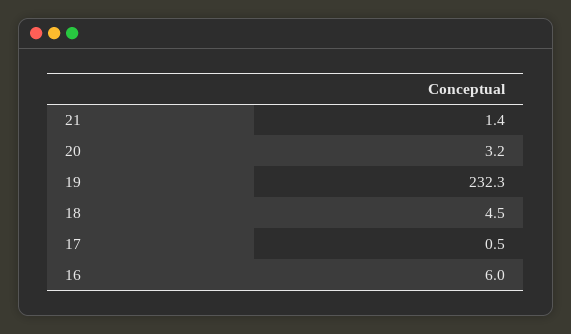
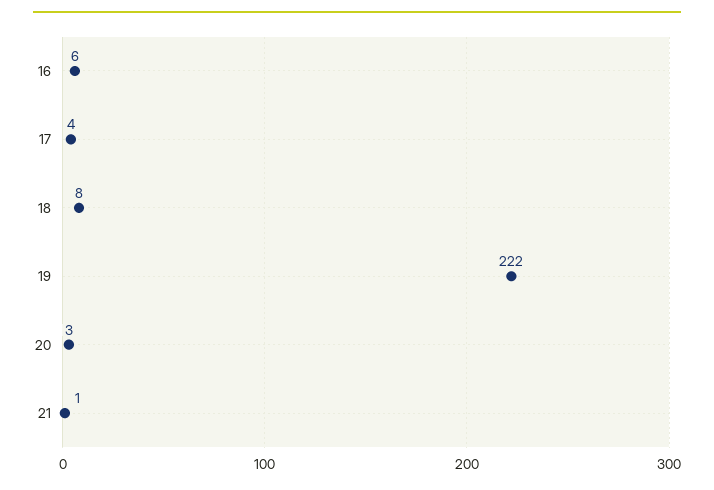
  {
    "21": 1.4,
    "20": 3.2,
-   "19": 232.3,
+   "19": 222,
-   "18": 4.5,
+   "18": 8,
-   "17": 0.5,
+   "17": 4,
    "16": 6
  }

